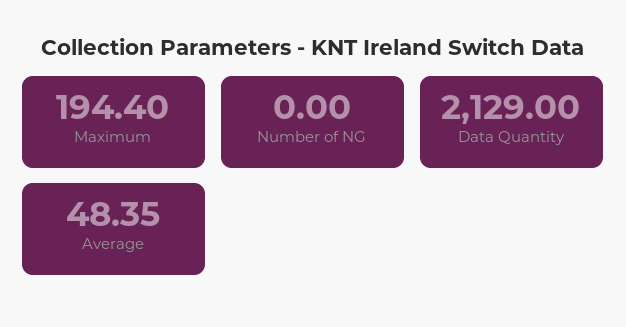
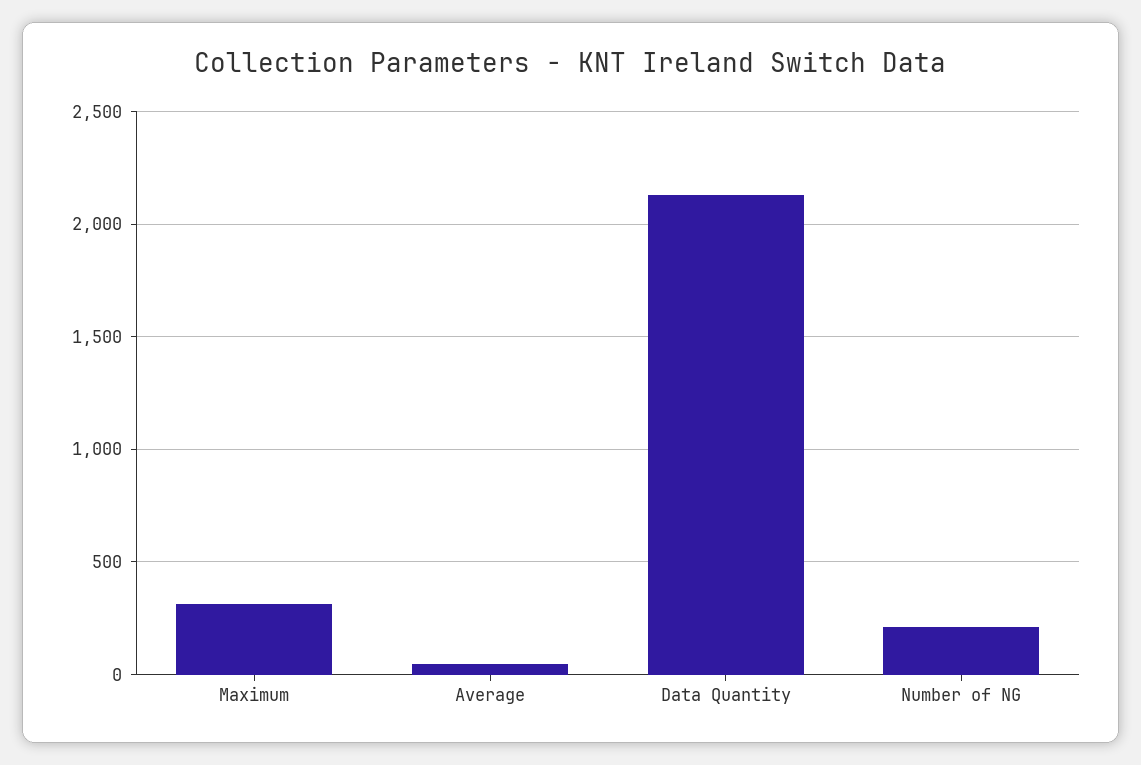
  {
-   "Maximum": 194.4,
+   "Maximum": 300,
-   "Number of NG": 0,
+   "Number of NG": 200,
    "Data Quantity": 2129,
    "Average": 48.35
  }

